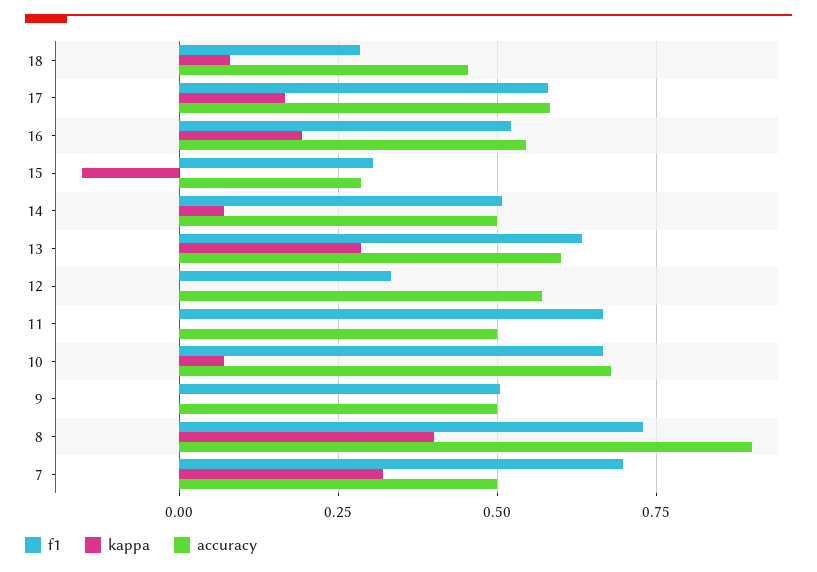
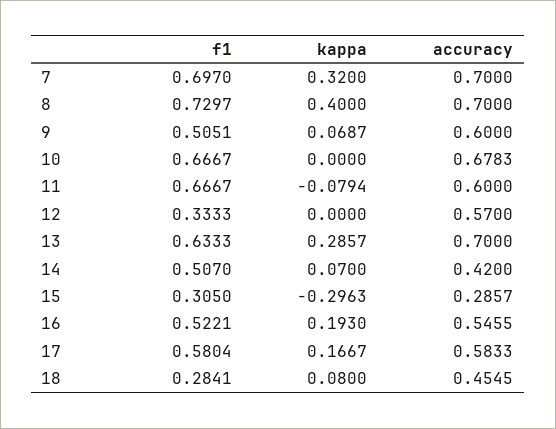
  {
    "f1": {
      "18": 0.2841,
      "17": 0.5804,
      "16": 0.5221,
      "15": 0.305,
      "14": 0.507,
      "13": 0.6333,
      "12": 0.3333,
      "11": 0.6667,
      "10": 0.6667,
      "9": 0.5051,
      "8": 0.7297,
      "7": 0.697
    },
    "kappa": {
      "18": 0.08,
      "17": 0.1667,
      "16": 0.193,
-     "15": -0.15,
+     "15": -0.2963,
      "14": 0.07,
      "13": 0.2857,
      "12": 0,
-     "11": 0,
+     "11": -0.0794,
-     "10": 0.075,
+     "10": 0,
-     "9": 0,
+     "9": 0.0687,
      "8": 0.4,
      "7": 0.32
    },
    "accuracy": {
      "18": 0.4545,
      "17": 0.5833,
      "16": 0.5455,
      "15": 0.2857,
-     "14": 0.5,
+     "14": 0.42,
-     "13": 0.6,
+     "13": 0.7,
      "12": 0.57,
-     "11": 0.5,
+     "11": 0.6,
      "10": 0.6783,
-     "9": 0.5,
+     "9": 0.6,
-     "8": 0.9,
+     "8": 0.7,
-     "7": 0.5
+     "7": 0.7
    }
  }

